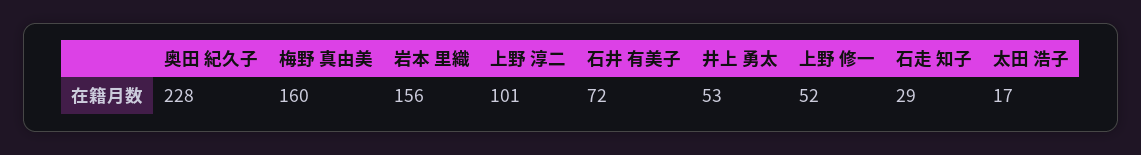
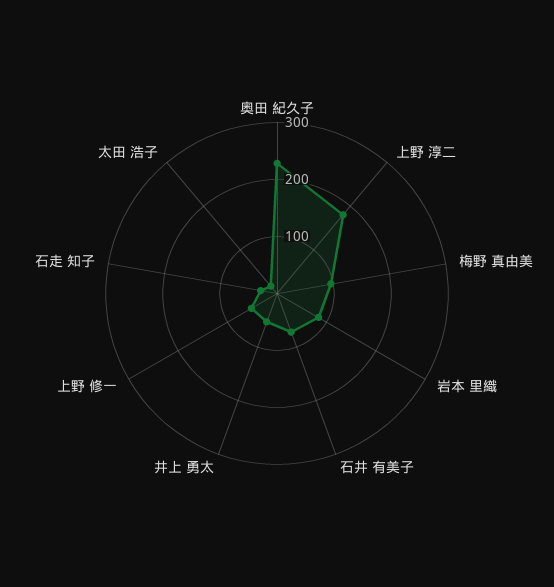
  {
    "奥田 紀久子": 228,
-   "梅野 真由美": 160,
+   "梅野 真由美": 100,
-   "岩本 里織": 156,
+   "岩本 里織": 80,
-   "上野 淳二": 101,
+   "上野 淳二": 180,
    "石井 有美子": 72,
    "井上 勇太": 53,
    "上野 修一": 52,
    "石走 知子": 29,
    "太田 浩子": 17
  }

